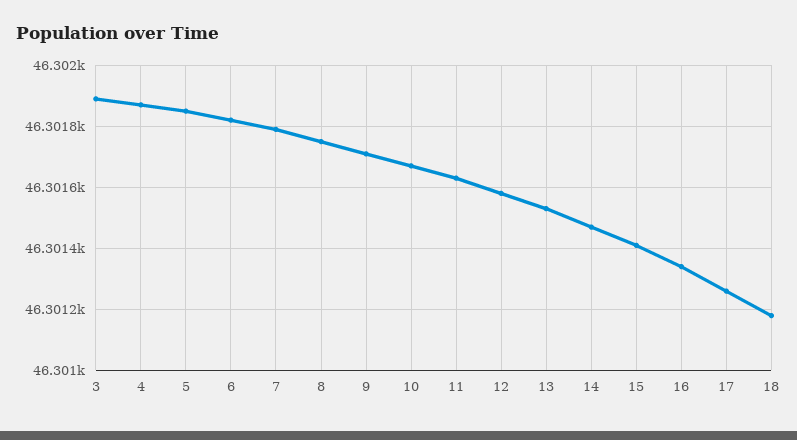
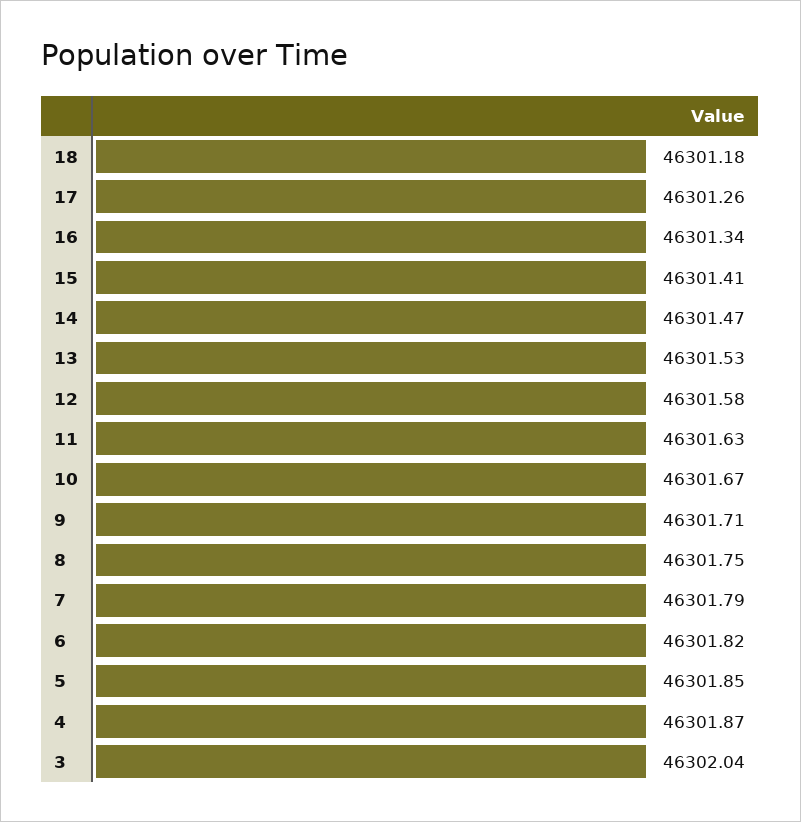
  {
-   "3": 46301.9,
+   "3": 46302.04,
    "4": 46301.87,
    "5": 46301.85,
    "6": 46301.82,
    "7": 46301.79,
    "8": 46301.75,
    "9": 46301.71,
    "10": 46301.67,
    "11": 46301.63,
    "12": 46301.58,
    "13": 46301.53,
    "14": 46301.47,
    "15": 46301.41,
    "16": 46301.34,
    "17": 46301.26,
    "18": 46301.18
  }

